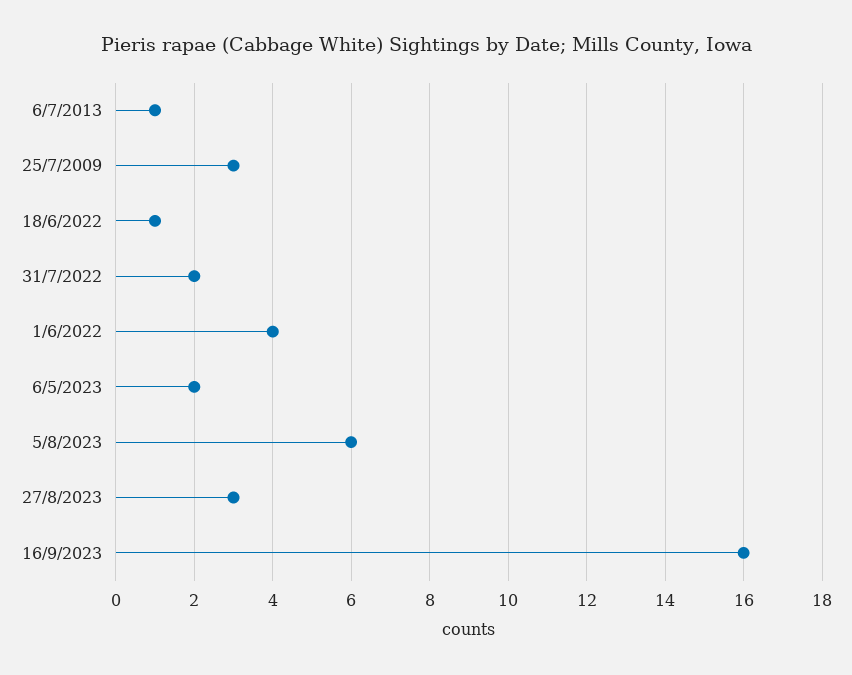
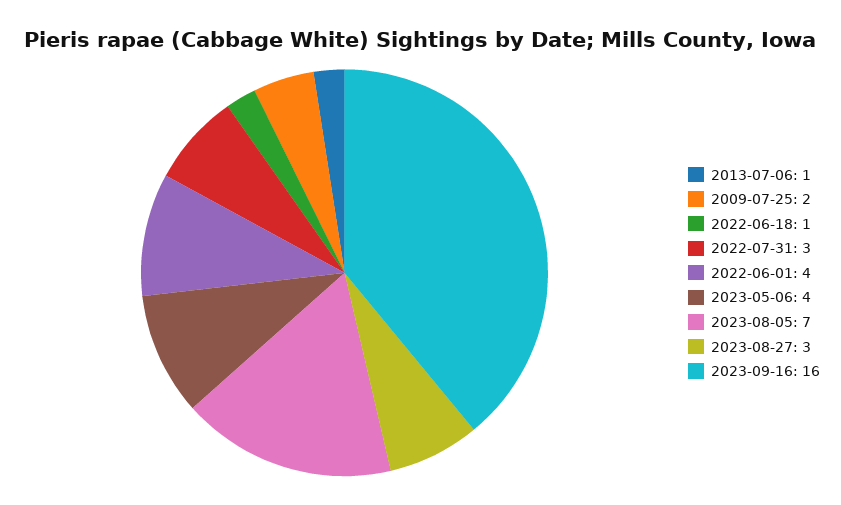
  {
    "6/7/2013": 1,
-   "25/7/2009": 3,
+   "25/7/2009": 2,
    "18/6/2022": 1,
-   "31/7/2022": 2,
+   "31/7/2022": 3,
    "1/6/2022": 4,
-   "6/5/2023": 2,
+   "6/5/2023": 4,
-   "5/8/2023": 6,
+   "5/8/2023": 7,
    "27/8/2023": 3,
    "16/9/2023": 16
  }

